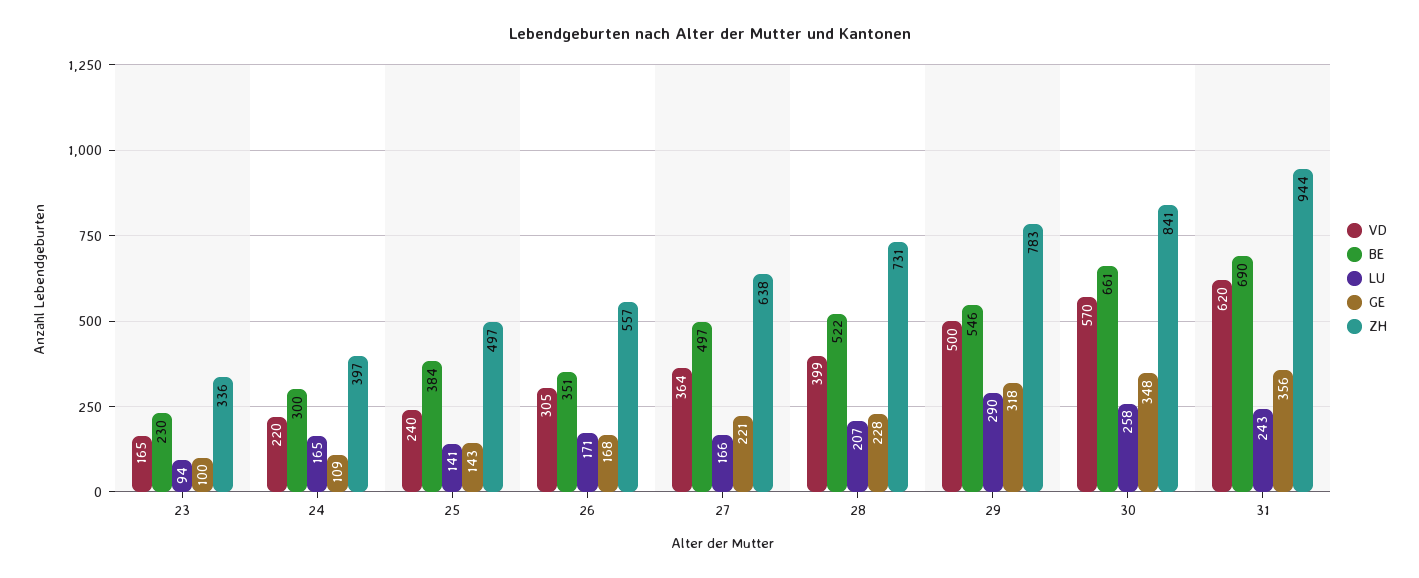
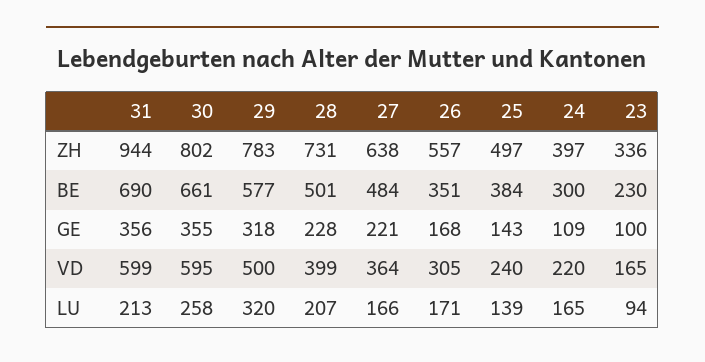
  {
    "VD": {
      "23": 165,
      "24": 220,
      "25": 240,
      "26": 305,
      "27": 364,
      "28": 399,
      "29": 500,
-     "30": 570,
+     "30": 595,
-     "31": 620
+     "31": 599
    },
    "BE": {
      "23": 230,
      "24": 300,
      "25": 384,
      "26": 351,
-     "27": 497,
+     "27": 484,
-     "28": 522,
+     "28": 501,
-     "29": 546,
+     "29": 577,
      "30": 661,
      "31": 690
    },
    "LU": {
      "23": 94,
      "24": 165,
-     "25": 141,
+     "25": 139,
      "26": 171,
      "27": 166,
      "28": 207,
-     "29": 290,
+     "29": 320,
      "30": 258,
-     "31": 243
+     "31": 213
    },
    "GE": {
      "23": 100,
      "24": 109,
      "25": 143,
      "26": 168,
      "27": 221,
      "28": 228,
      "29": 318,
-     "30": 348,
+     "30": 355,
      "31": 356
    },
    "ZH": {
      "23": 336,
      "24": 397,
      "25": 497,
      "26": 557,
      "27": 638,
      "28": 731,
      "29": 783,
-     "30": 841,
+     "30": 802,
      "31": 944
    }
  }

